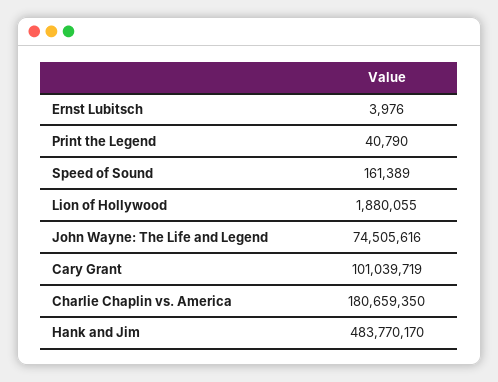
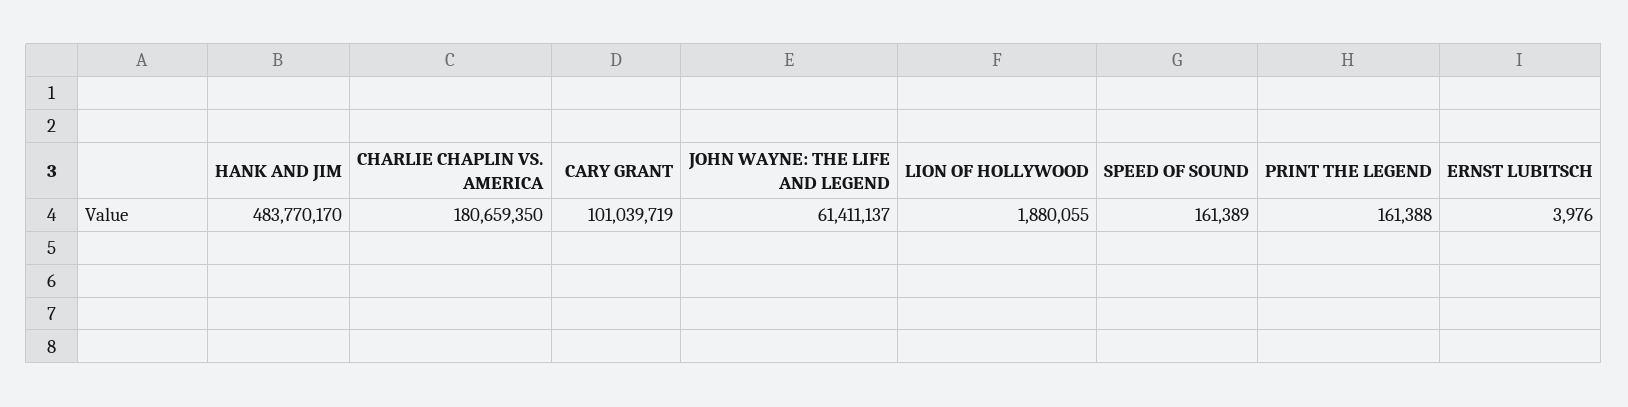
  {
    "Ernst Lubitsch": 3976,
-   "Print the Legend": 40790,
+   "Print the Legend": 161388,
    "Speed of Sound": 161389,
    "Lion of Hollywood": 1880055,
-   "John Wayne: The Life and Legend": 74505616,
+   "John Wayne: The Life and Legend": 61411137,
    "Cary Grant": 101039719,
    "Charlie Chaplin vs. America": 180659350,
    "Hank and Jim": 483770170
  }

